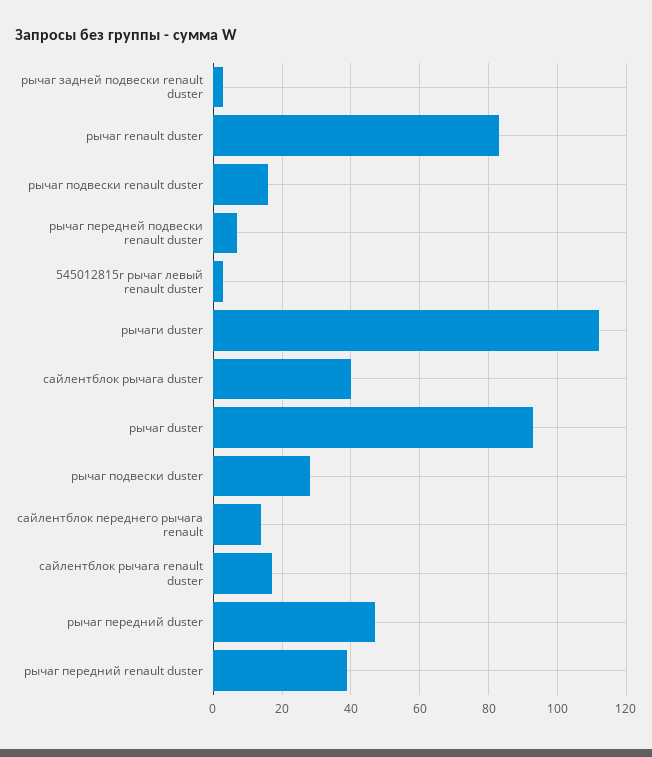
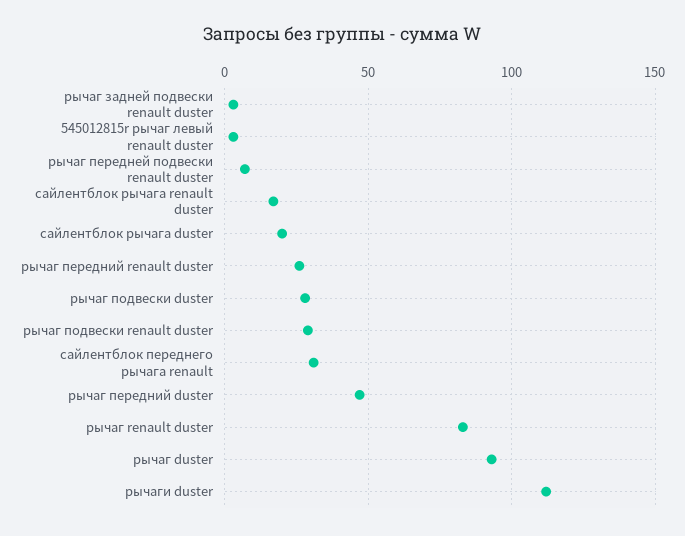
  {
    "рычаг задней подвески renault duster": 5,
    "рычаг renault duster": 85,
-   "рычаг подвески renault duster": 15,
+   "рычаг подвески renault duster": 30,
    "рычаг передней подвески renault duster": 5,
    "545012815r рычаг левый renault duster": 5,
    "рычаги duster": 110,
-   "сайлентблок рычага duster": 40,
+   "сайлентблок рычага duster": 20,
    "рычаг duster": 95,
    "рычаг подвески duster": 30,
-   "сайлентблок переднего рычага renault": 15,
+   "сайлентблок переднего рычага renault": 30,
    "сайлентблок рычага renault duster": 15,
    "рычаг передний duster": 45,
-   "рычаг передний renault duster": 40
+   "рычаг передний renault duster": 25
  }

